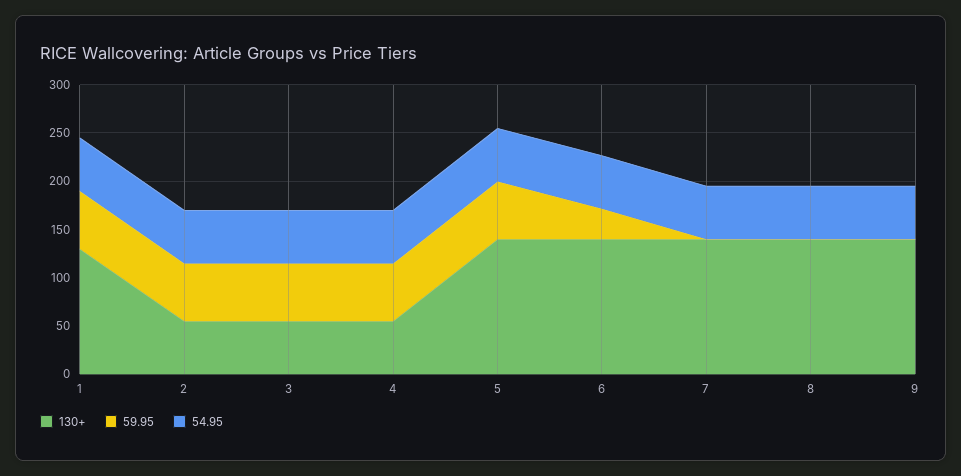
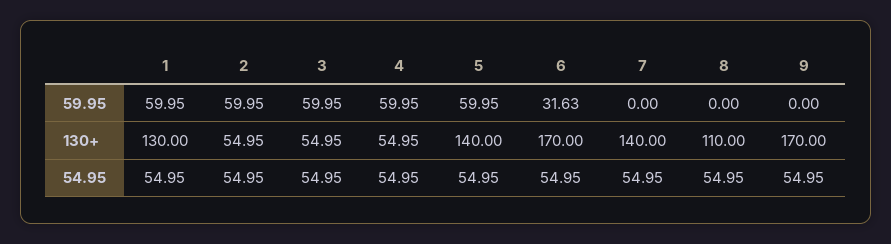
  {
    "130+": {
      "1": 130,
      "2": 54.95,
      "3": 54.95,
      "4": 54.95,
      "5": 140,
-     "6": 140,
+     "6": 170,
      "7": 140,
-     "8": 140,
+     "8": 110,
-     "9": 140
+     "9": 170
    },
    "59.95": {
      "1": 59.95,
      "2": 59.95,
      "3": 59.95,
      "4": 59.95,
      "5": 59.95,
      "6": 31.63,
      "7": 0,
      "8": 0,
      "9": 0
    },
    "54.95": {
      "1": 54.95,
      "2": 54.95,
      "3": 54.95,
      "4": 54.95,
      "5": 54.95,
      "6": 54.95,
      "7": 54.95,
      "8": 54.95,
      "9": 54.95
    }
  }

